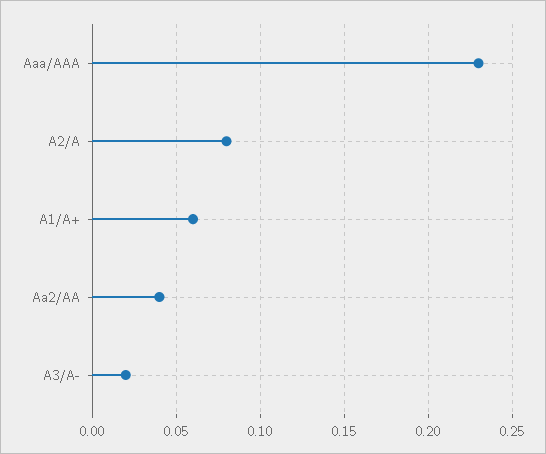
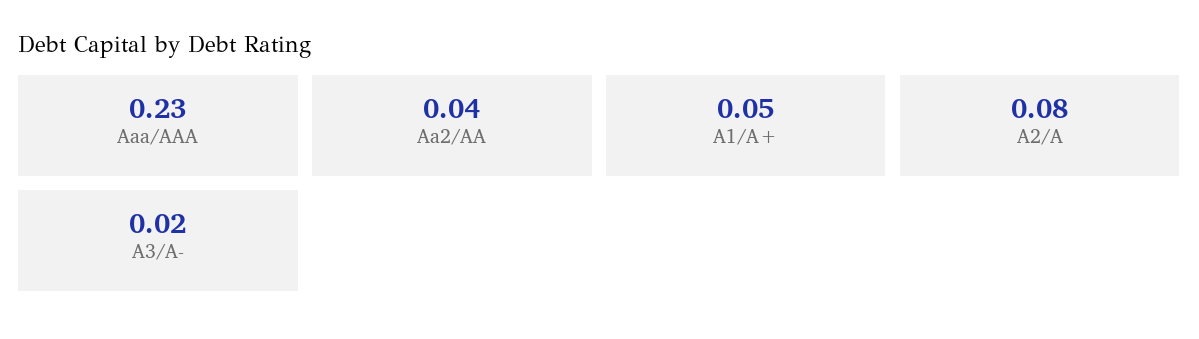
  {
    "Aaa/AAA": 0.23,
    "A2/A": 0.08,
-   "A1/A+": 0.06,
+   "A1/A+": 0.05,
    "Aa2/AA": 0.04,
    "A3/A-": 0.02
  }

